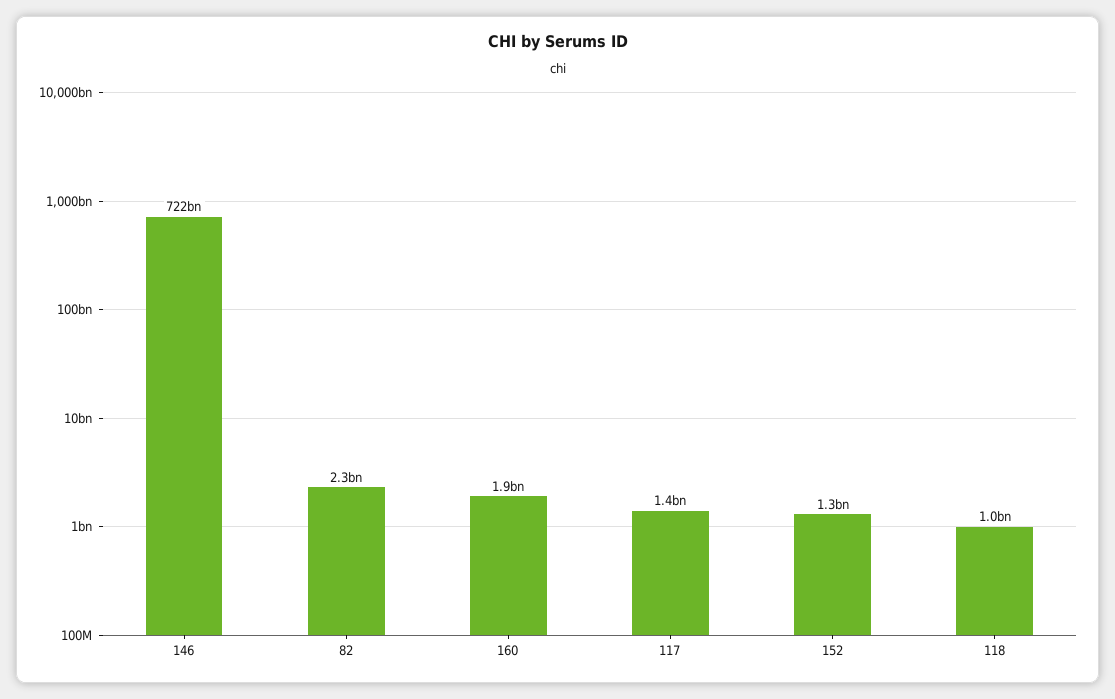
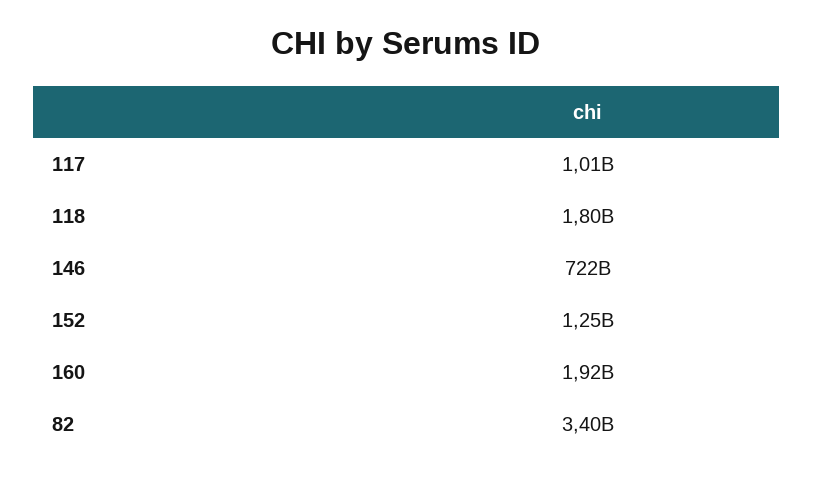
  {
    "146": 722000000000,
-   "82": 2300000000,
+   "82": 3400000000,
    "160": 1920000000,
-   "117": 1400000000,
+   "117": 1010000000,
    "152": 1250000000,
-   "118": 1000000000
+   "118": 1800000000
  }

